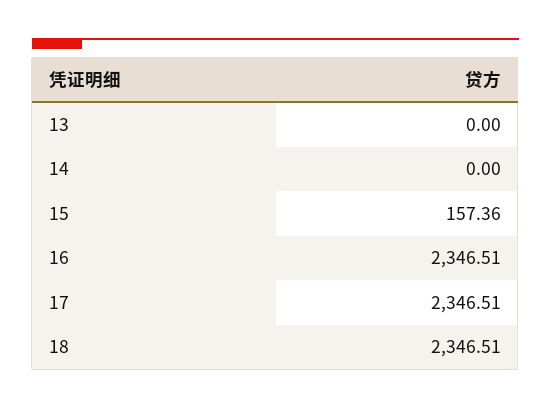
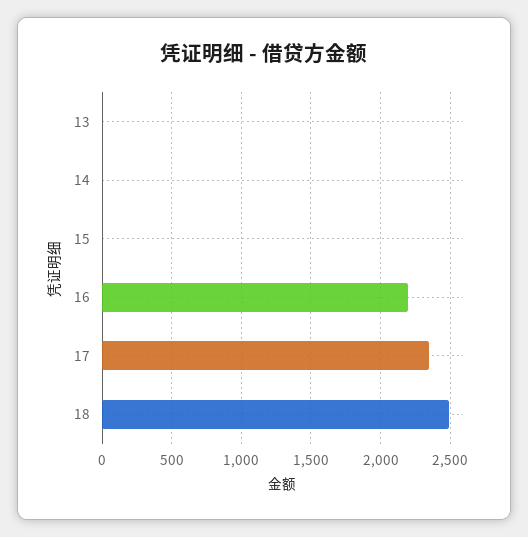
  {
    "13": 0,
    "14": 0,
-   "15": 157.36,
+   "15": 0,
-   "16": 2346.51,
+   "16": 2200,
    "17": 2346.51,
-   "18": 2346.51
+   "18": 2500
  }

